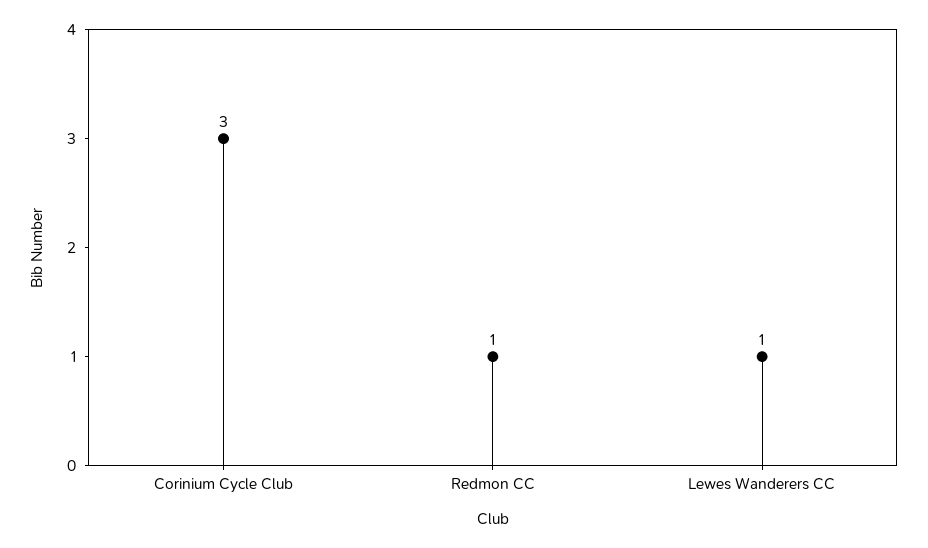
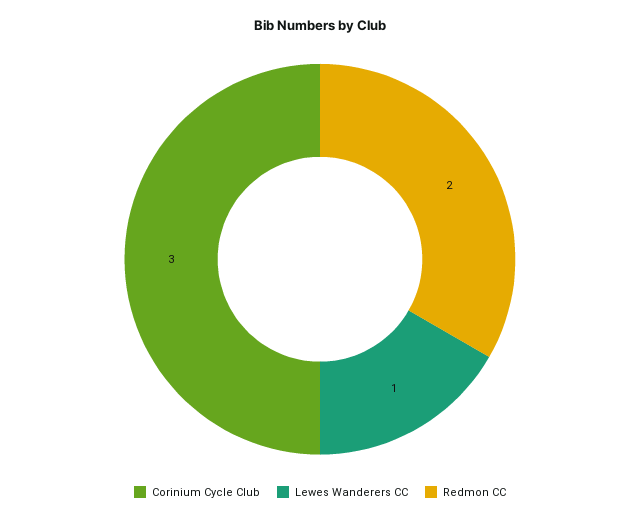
  {
    "Corinium Cycle Club": 3,
-   "Redmon CC": 1,
+   "Redmon CC": 2,
    "Lewes Wanderers CC": 1
  }

